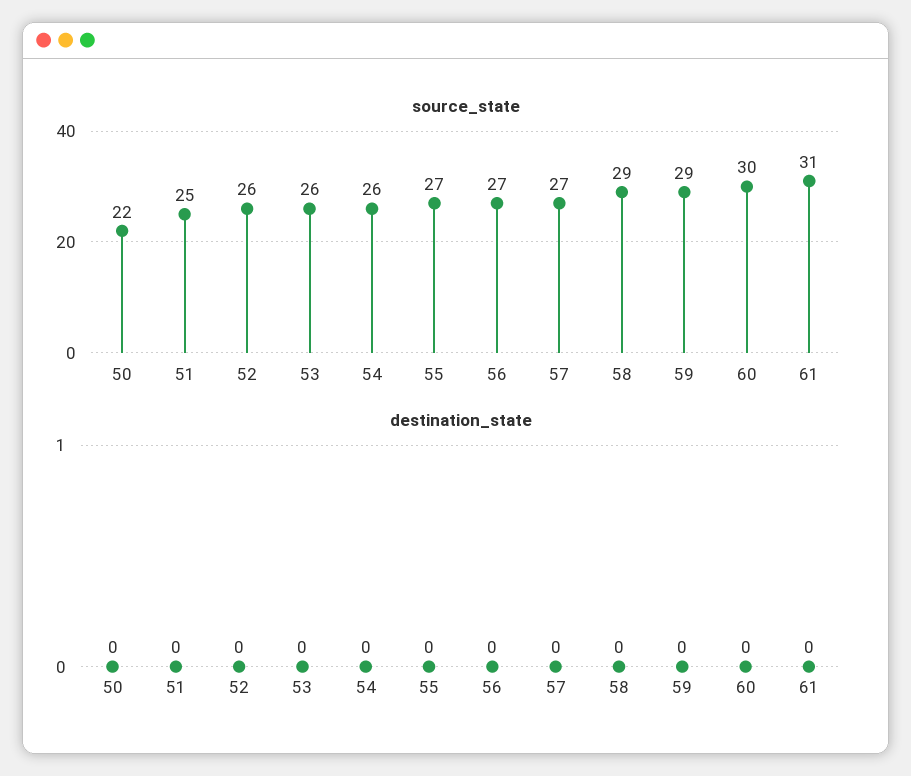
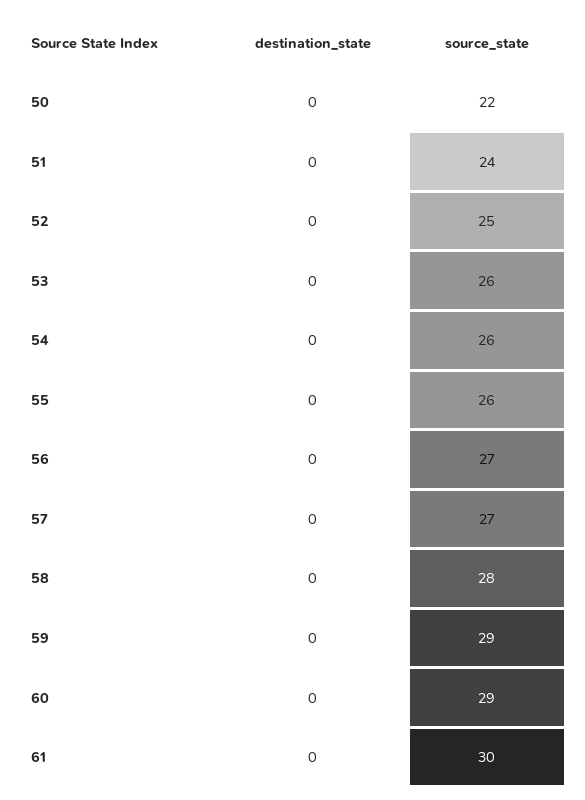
  {
    "source_state": {
      "50": 22,
-     "51": 25,
+     "51": 24,
-     "52": 26,
+     "52": 25,
      "53": 26,
      "54": 26,
-     "55": 27,
+     "55": 26,
      "56": 27,
      "57": 27,
-     "58": 29,
+     "58": 28,
      "59": 29,
-     "60": 30,
+     "60": 29,
-     "61": 31
+     "61": 30
    },
    "destination_state": {
      "50": 0,
      "51": 0,
      "52": 0,
      "53": 0,
      "54": 0,
      "55": 0,
      "56": 0,
      "57": 0,
      "58": 0,
      "59": 0,
      "60": 0,
      "61": 0
    }
  }

